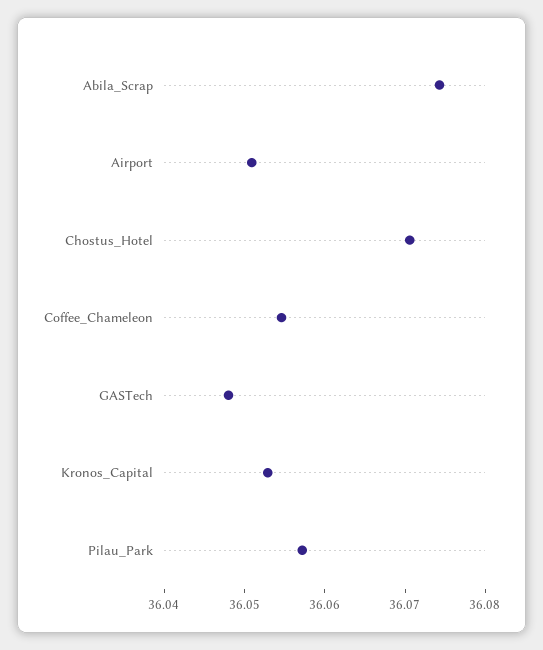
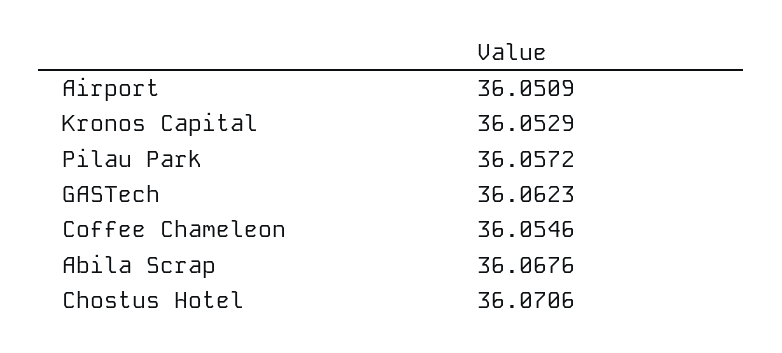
  {
-   "Abila_Scrap": 36.074,
+   "Abila_Scrap": 36.0676,
    "Airport": 36.0509,
    "Chostus_Hotel": 36.0706,
    "Coffee_Chameleon": 36.0546,
-   "GASTech": 36.048,
+   "GASTech": 36.0623,
    "Kronos_Capital": 36.0529,
    "Pilau_Park": 36.0572
  }

